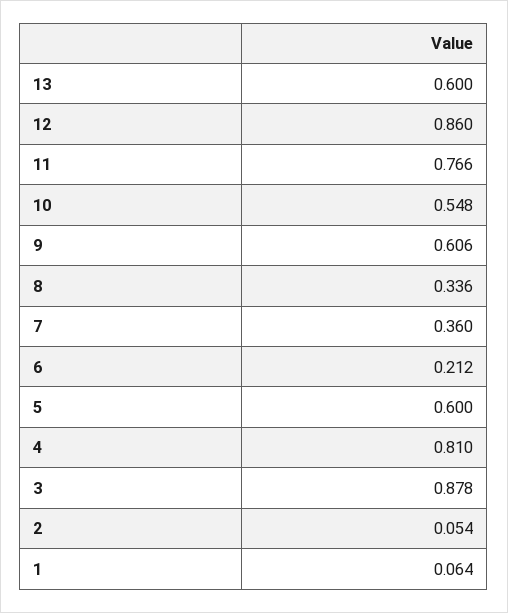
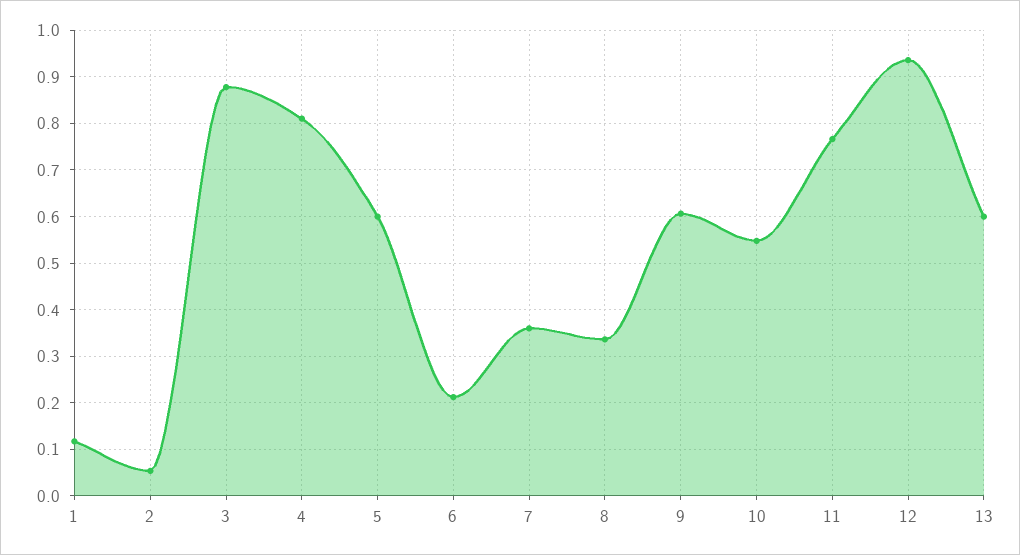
  {
    "13": 0.6,
-   "12": 0.86,
+   "12": 0.94,
    "11": 0.766,
    "10": 0.548,
    "9": 0.606,
    "8": 0.336,
    "7": 0.36,
    "6": 0.212,
    "5": 0.6,
    "4": 0.81,
    "3": 0.878,
    "2": 0.054,
-   "1": 0.064
+   "1": 0.12
  }

